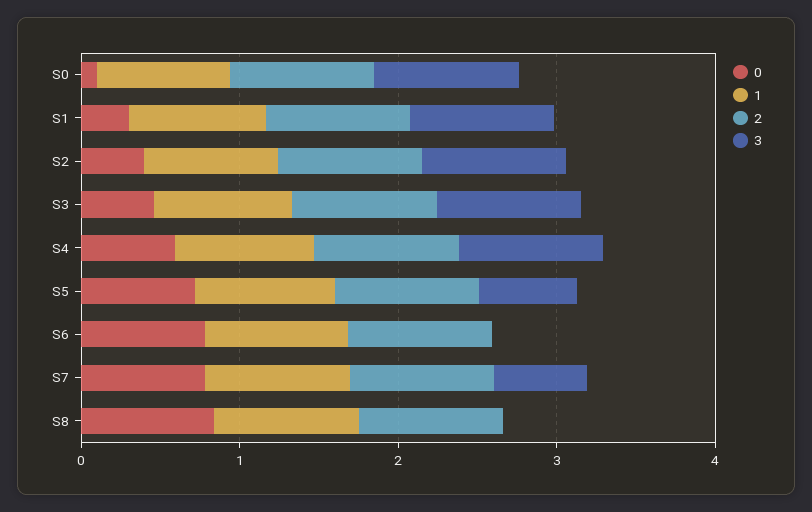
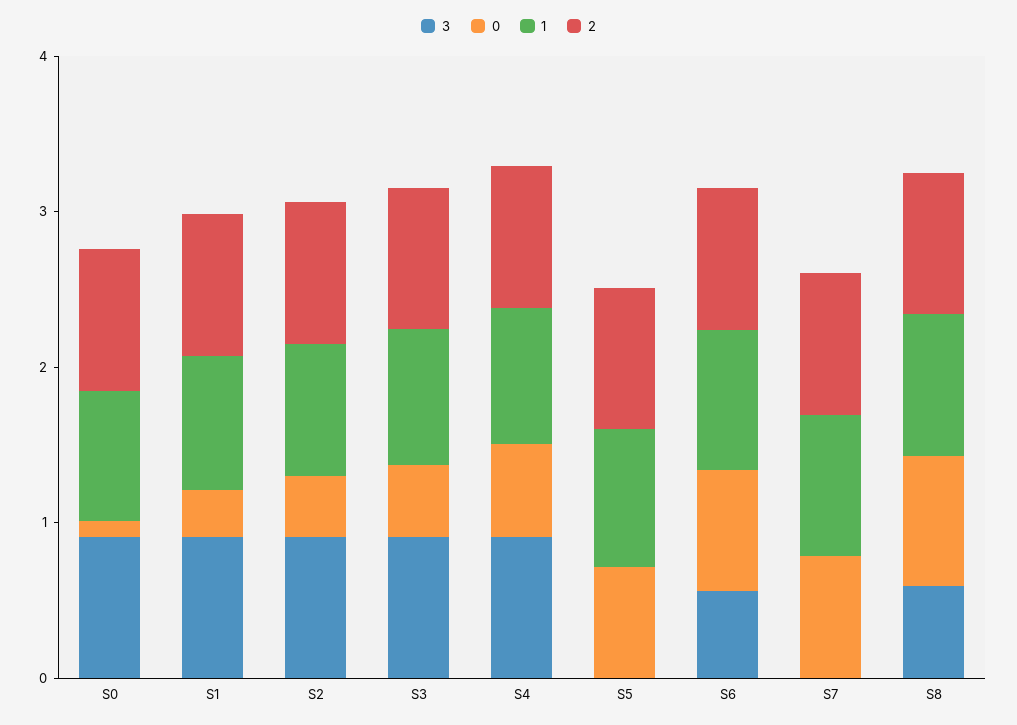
  {
    "0": {
      "S0": 0.2,
      "S1": 0.2,
      "S2": 0.4,
      "S3": 0.4,
      "S4": 0.6,
      "S5": 0.8,
      "S6": 0.8,
      "S7": 0.8,
      "S8": 0.8
    },
    "1": {
      "S0": 0.8,
      "S1": 0.8,
      "S2": 0.8,
      "S3": 0.8,
      "S4": 0.8,
      "S5": 0.8,
      "S6": 1,
      "S7": 1,
      "S8": 1
    },
    "2": {
      "S0": 1,
      "S1": 1,
      "S2": 1,
      "S3": 1,
      "S4": 1,
      "S5": 1,
      "S6": 1,
      "S7": 1,
      "S8": 1
    },
    "3": {
      "S0": 1,
      "S1": 1,
      "S2": 1,
      "S3": 1,
      "S4": 1,
-     "S5": 0.6,
+     "S5": 0,
-     "S6": 0,
+     "S6": 0.6,
-     "S7": 0.6,
+     "S7": 0,
-     "S8": 0
+     "S8": 0.6
    }
  }

